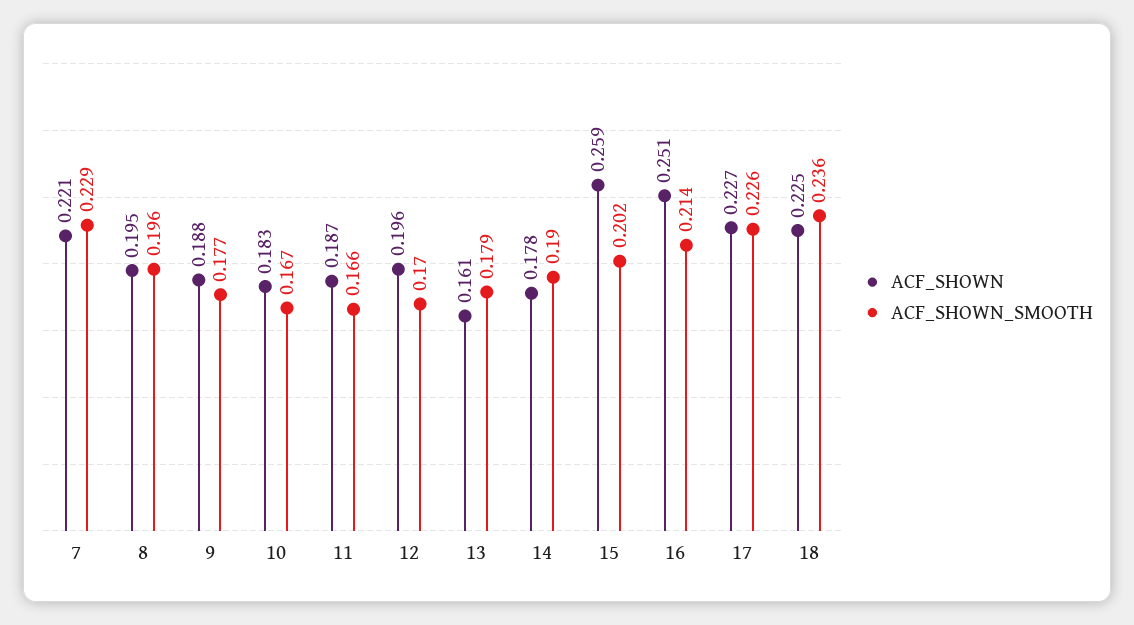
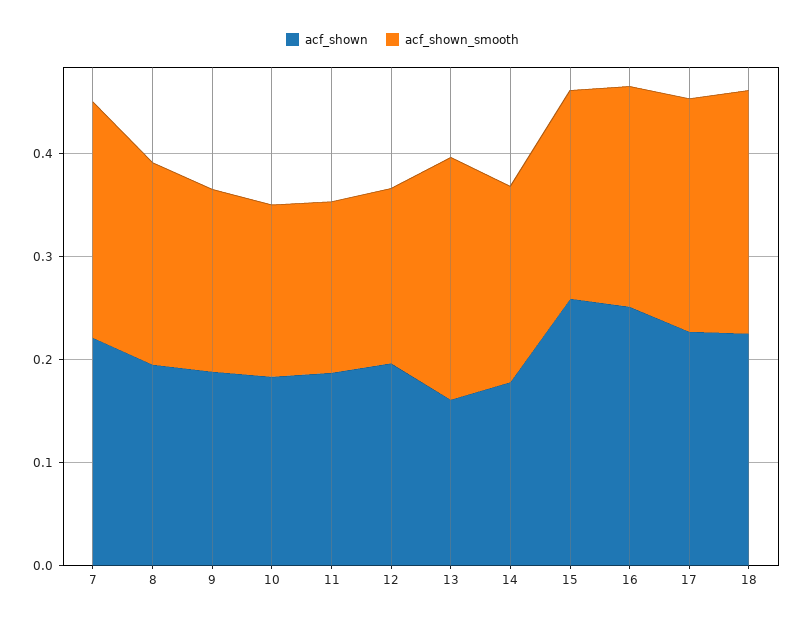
  {
    "ACF_SHOWN": {
      "7": 0.221,
      "8": 0.195,
      "9": 0.188,
      "10": 0.183,
      "11": 0.187,
      "12": 0.196,
      "13": 0.161,
      "14": 0.178,
      "15": 0.259,
      "16": 0.251,
      "17": 0.227,
      "18": 0.225
    },
    "ACF_SHOWN_SMOOTH": {
      "7": 0.229,
      "8": 0.196,
      "9": 0.177,
      "10": 0.167,
      "11": 0.166,
      "12": 0.17,
-     "13": 0.179,
+     "13": 0.24,
      "14": 0.19,
      "15": 0.202,
      "16": 0.214,
      "17": 0.226,
      "18": 0.236
    }
  }

